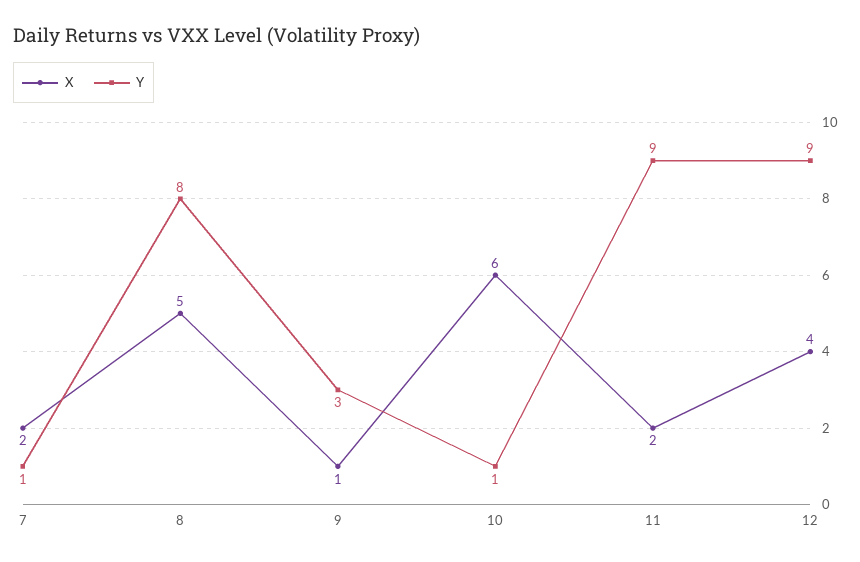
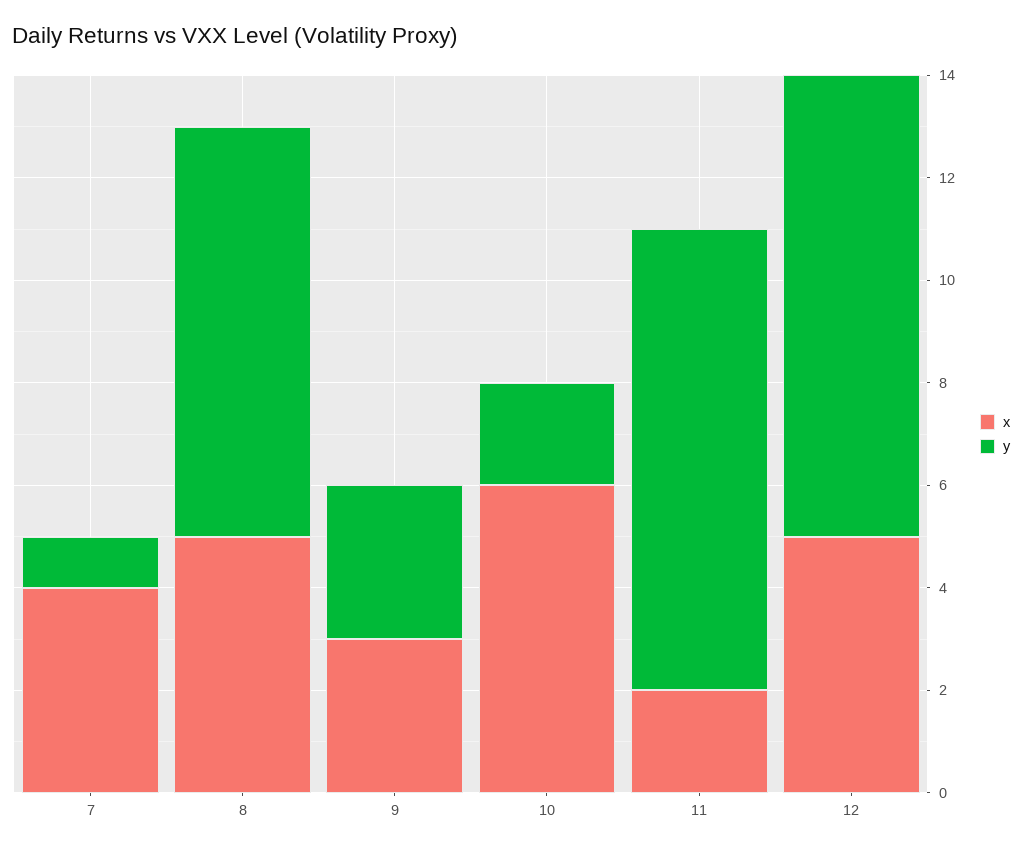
  {
    "X": {
-     "7": 2,
+     "7": 4,
      "8": 5,
-     "9": 1,
+     "9": 3,
      "10": 6,
      "11": 2,
-     "12": 4
+     "12": 5
    },
    "Y": {
      "7": 1,
      "8": 8,
      "9": 3,
-     "10": 1,
+     "10": 2,
      "11": 9,
      "12": 9
    }
  }

